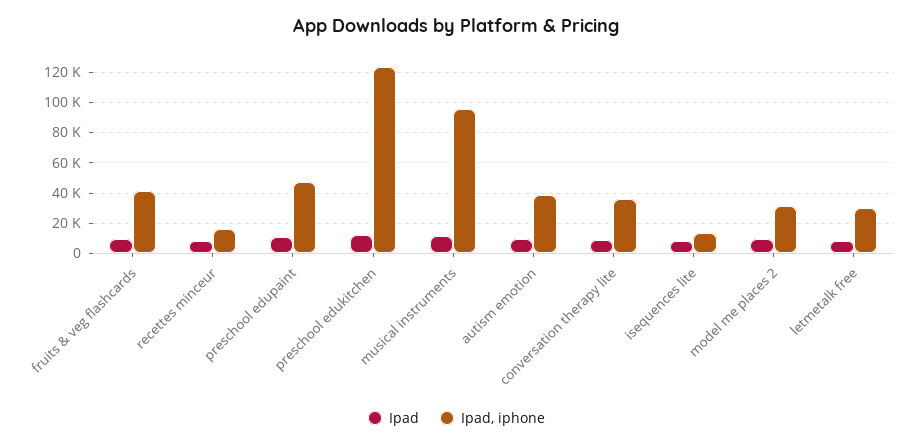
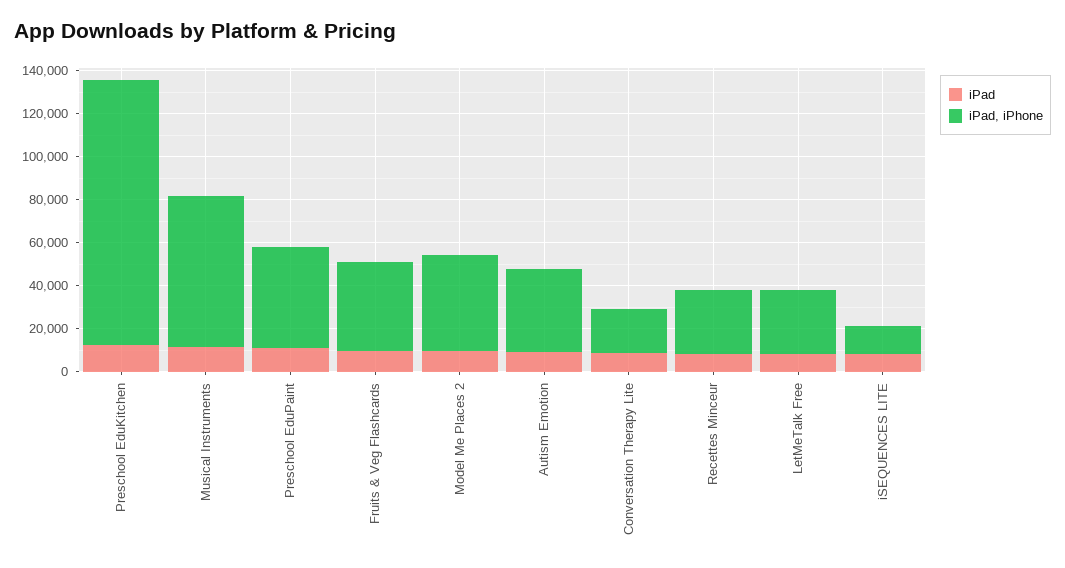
  {
    "Ipad": {
      "fruits & veg flashcards": 10000,
      "recettes minceur": 10000,
      "preschool edupaint": 10000,
      "preschool edukitchen": 10000,
      "musical instruments": 10000,
      "autism emotion": 10000,
      "conversation therapy lite": 10000,
      "isequences lite": 10000,
      "model me places 2": 10000,
      "letmetalk free": 10000
    },
    "Ipad, iphone": {
      "fruits & veg flashcards": 40000,
-     "recettes minceur": 15000,
+     "recettes minceur": 30000,
      "preschool edupaint": 45000,
      "preschool edukitchen": 125000,
-     "musical instruments": 95000,
+     "musical instruments": 70000,
      "autism emotion": 40000,
-     "conversation therapy lite": 35000,
+     "conversation therapy lite": 20000,
      "isequences lite": 15000,
-     "model me places 2": 30000,
+     "model me places 2": 45000,
      "letmetalk free": 30000
    }
  }

